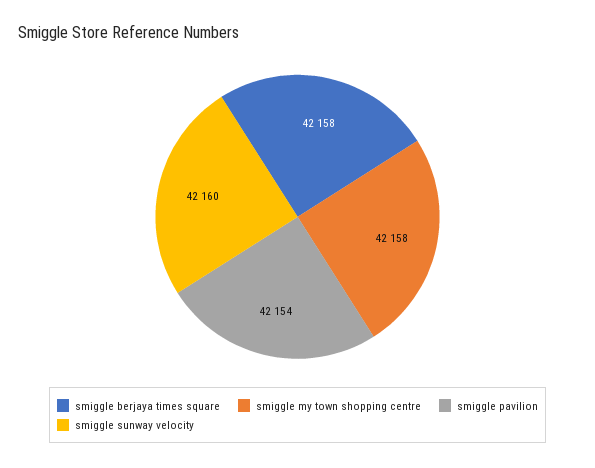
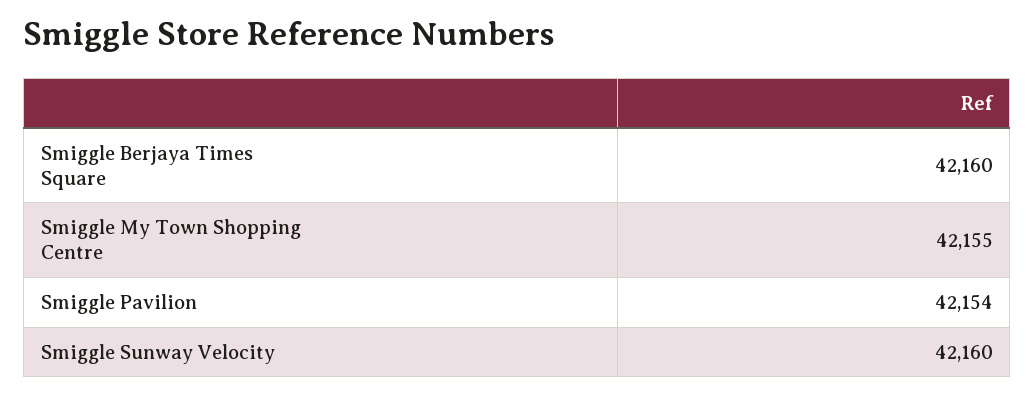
  {
-   "smiggle berjaya times square": 42158,
+   "smiggle berjaya times square": 42160,
-   "smiggle my town shopping centre": 42158,
+   "smiggle my town shopping centre": 42155,
    "smiggle pavilion": 42154,
    "smiggle sunway velocity": 42160
  }

